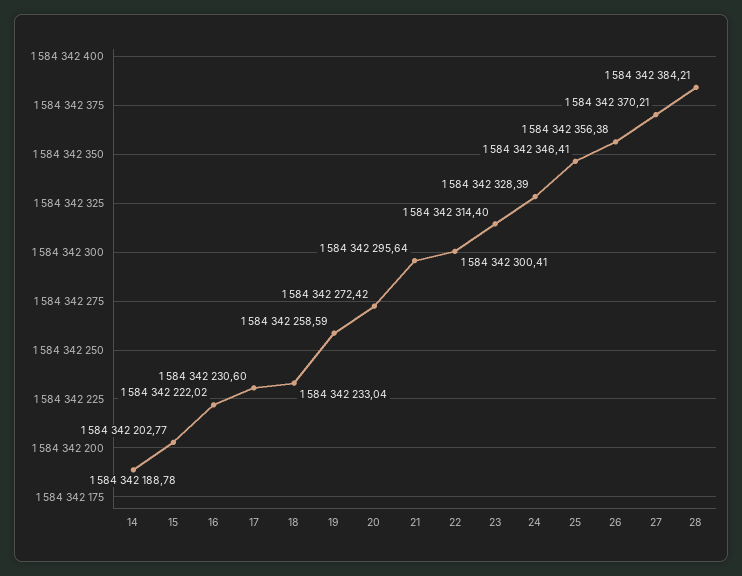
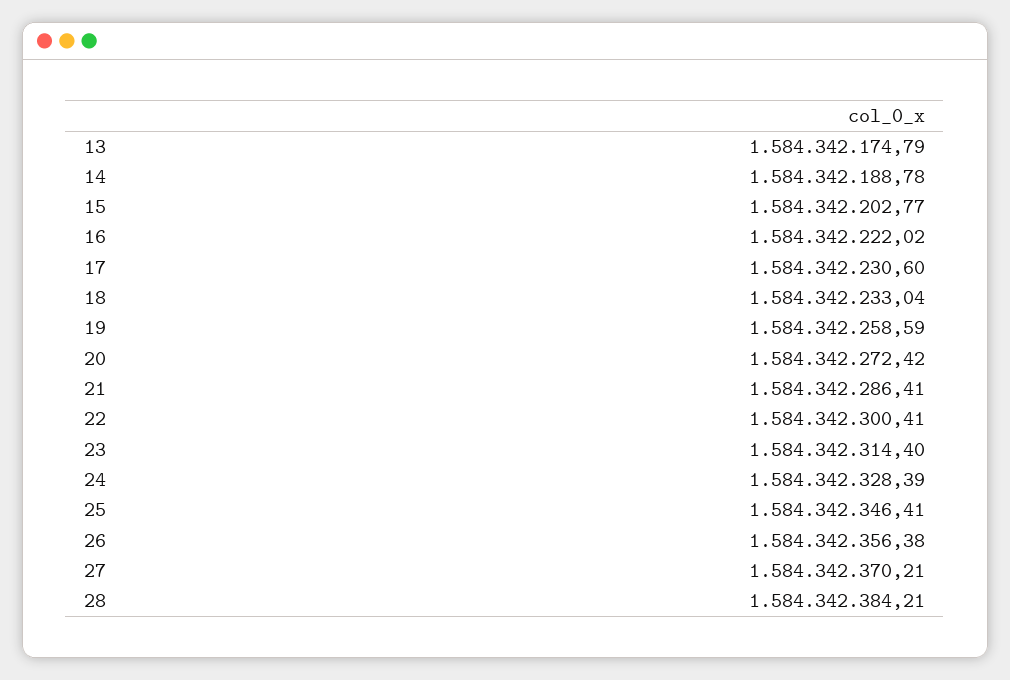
  {
    "14": 1584342188.78,
    "15": 1584342202.77,
    "16": 1584342222.02,
    "17": 1584342230.6,
    "18": 1584342233.04,
    "19": 1584342258.59,
    "20": 1584342272.42,
-   "21": 1584342295.64,
+   "21": 1584342286.41,
    "22": 1584342300.41,
    "23": 1584342314.4,
    "24": 1584342328.39,
    "25": 1584342346.41,
    "26": 1584342356.38,
    "27": 1584342370.21,
-   "28": 1584342384.21
+   "28": 1584342384.21,
+   "13": 1584342174.79
  }

